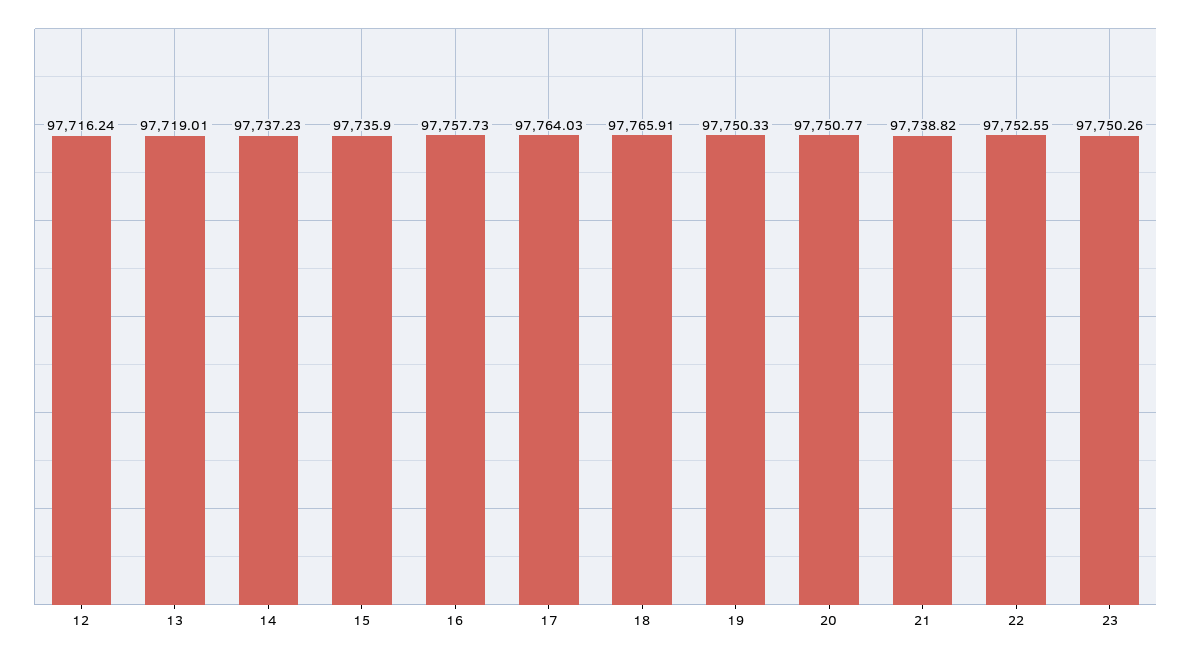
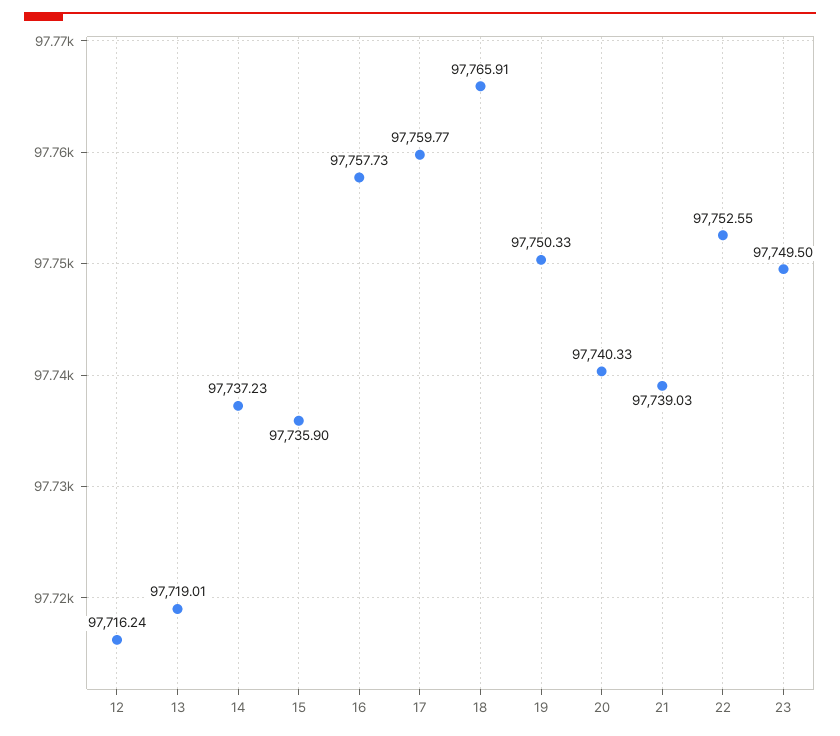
  {
    "12": 97716.24,
    "13": 97719.01,
    "14": 97737.23,
    "15": 97735.9,
    "16": 97757.73,
-   "17": 97764.03,
+   "17": 97759.77,
    "18": 97765.91,
    "19": 97750.33,
-   "20": 97750.77,
+   "20": 97740.33,
-   "21": 97738.82,
+   "21": 97739.03,
    "22": 97752.55,
-   "23": 97750.26
+   "23": 97749.5
  }

